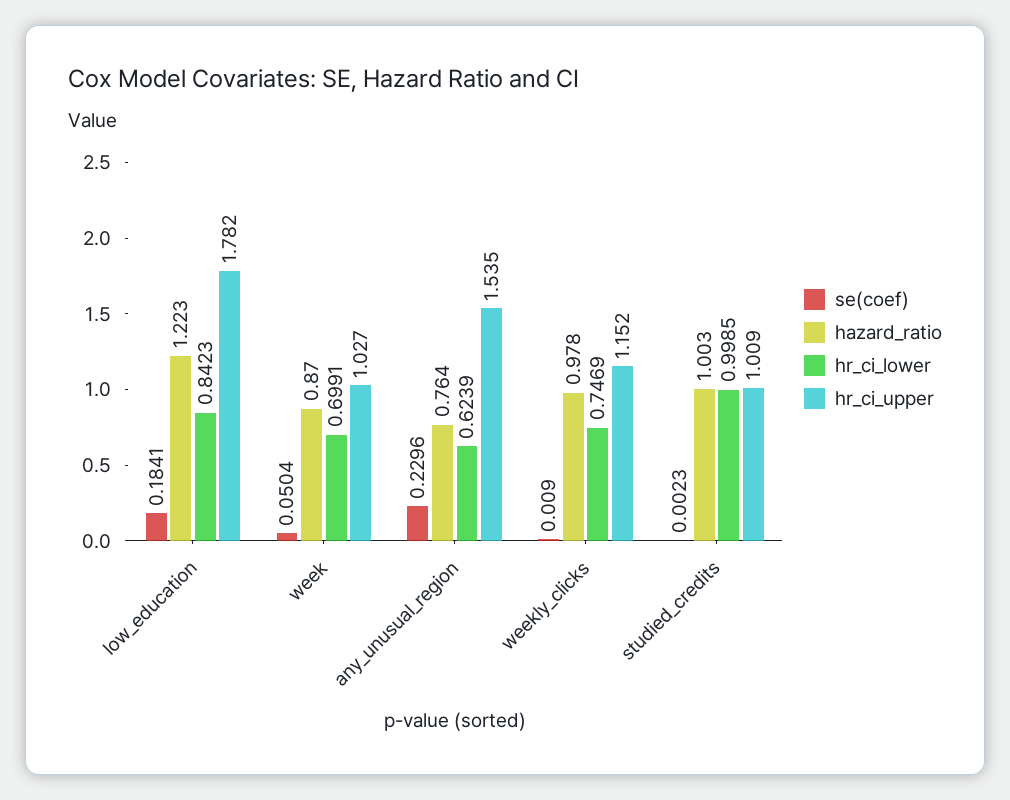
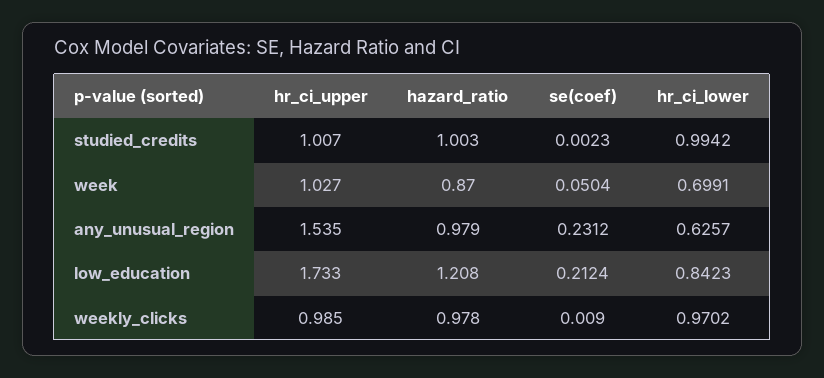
  {
    "se(coef)": {
-     "low_education": 0.1841,
+     "low_education": 0.2124,
      "week": 0.0504,
-     "any_unusual_region": 0.2296,
+     "any_unusual_region": 0.2312,
      "weekly_clicks": 0.009,
      "studied_credits": 0.0023
    },
    "hazard_ratio": {
-     "low_education": 1.223,
+     "low_education": 1.208,
      "week": 0.87,
-     "any_unusual_region": 0.764,
+     "any_unusual_region": 0.979,
      "weekly_clicks": 0.978,
      "studied_credits": 1.003
    },
    "hr_ci_lower": {
      "low_education": 0.8423,
      "week": 0.6991,
-     "any_unusual_region": 0.6239,
+     "any_unusual_region": 0.6257,
-     "weekly_clicks": 0.7469,
+     "weekly_clicks": 0.9702,
-     "studied_credits": 0.9985
+     "studied_credits": 0.9942
    },
    "hr_ci_upper": {
-     "low_education": 1.782,
+     "low_education": 1.733,
      "week": 1.027,
      "any_unusual_region": 1.535,
-     "weekly_clicks": 1.152,
+     "weekly_clicks": 0.985,
-     "studied_credits": 1.009
+     "studied_credits": 1.007
    }
  }

